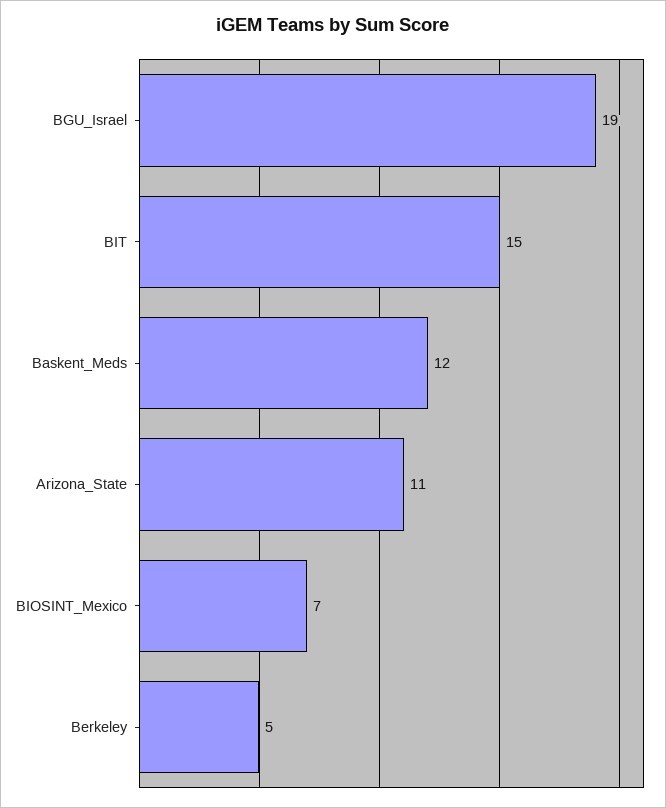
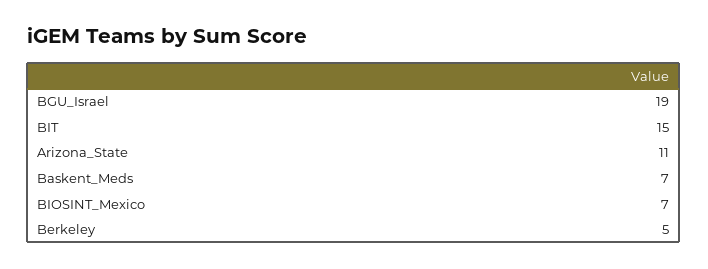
  {
    "BGU_Israel": 19,
    "BIT": 15,
-   "Baskent_Meds": 12,
+   "Baskent_Meds": 7,
    "Arizona_State": 11,
    "BIOSINT_Mexico": 7,
    "Berkeley": 5
  }

